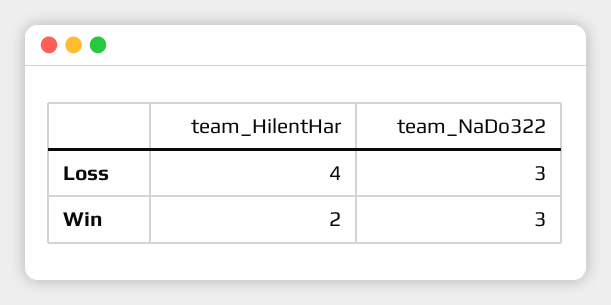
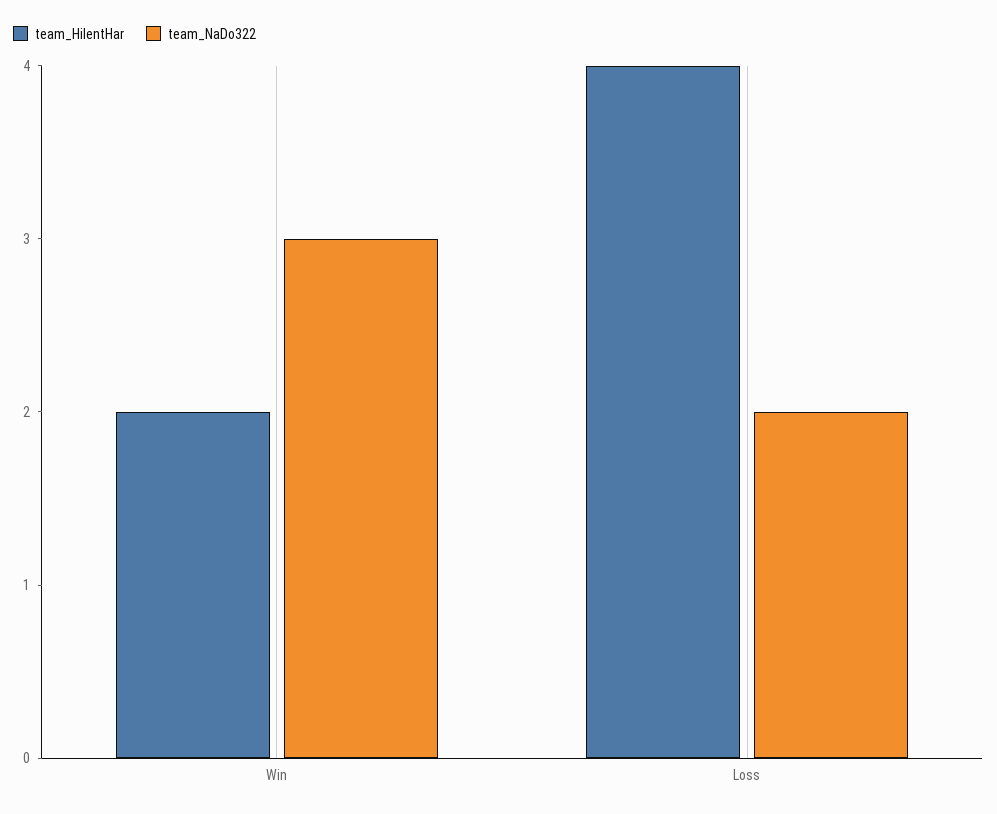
  {
    "team_HilentHar": {
      "Loss": 4,
      "Win": 2
    },
    "team_NaDo322": {
-     "Loss": 3,
+     "Loss": 2,
      "Win": 3
    }
  }

